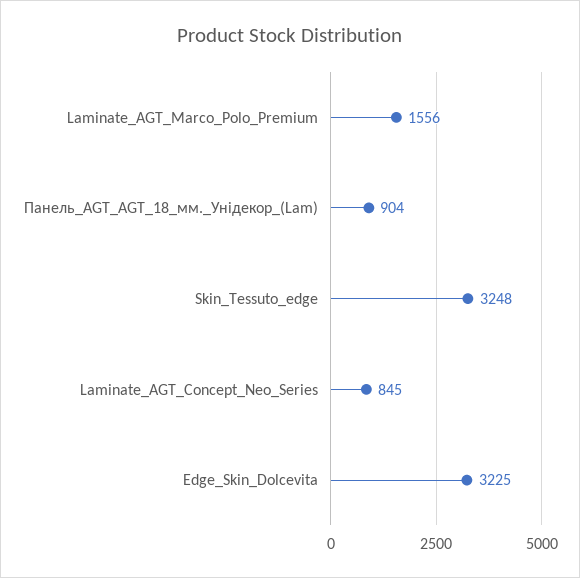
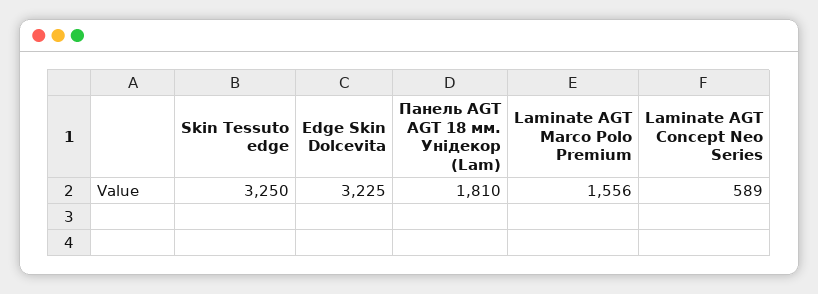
  {
    "Laminate_AGT_Marco_Polo_Premium": 1556,
-   "Панель_AGT_AGT_18_мм._Унідекор_(Lam)": 904,
+   "Панель_AGT_AGT_18_мм._Унідекор_(Lam)": 1810,
-   "Skin_Tessuto_edge": 3248,
+   "Skin_Tessuto_edge": 3250,
-   "Laminate_AGT_Concept_Neo_Series": 845,
+   "Laminate_AGT_Concept_Neo_Series": 589,
    "Edge_Skin_Dolcevita": 3225
  }

